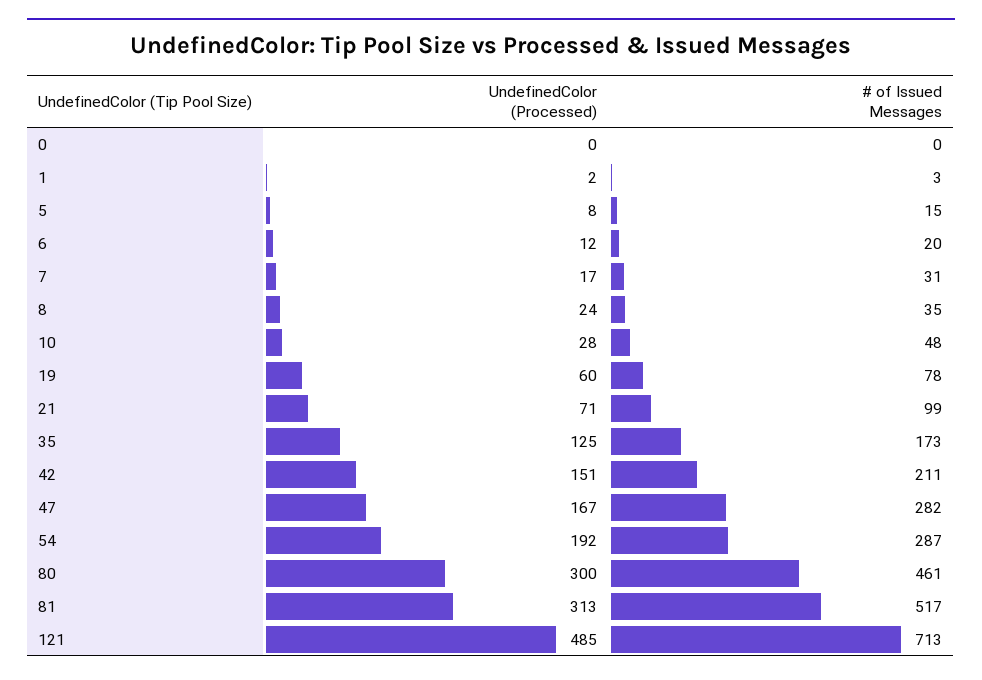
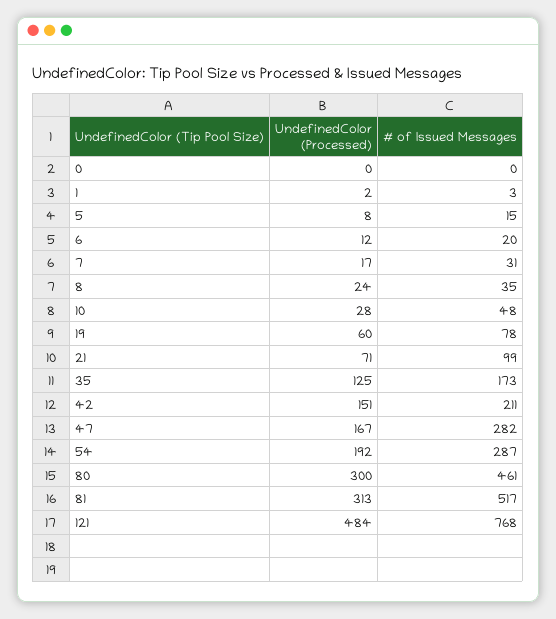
  {
    "UndefinedColor (Processed)": {
      "0": 0,
      "1": 2,
      "5": 8,
      "6": 12,
      "7": 17,
      "8": 24,
      "10": 28,
      "19": 60,
      "21": 71,
      "35": 125,
      "42": 151,
      "47": 167,
      "54": 192,
      "80": 300,
      "81": 313,
-     "121": 485
+     "121": 484
    },
    "# of Issued Messages": {
      "0": 0,
      "1": 3,
      "5": 15,
      "6": 20,
      "7": 31,
      "8": 35,
      "10": 48,
      "19": 78,
      "21": 99,
      "35": 173,
      "42": 211,
      "47": 282,
      "54": 287,
      "80": 461,
      "81": 517,
-     "121": 713
+     "121": 768
    }
  }

